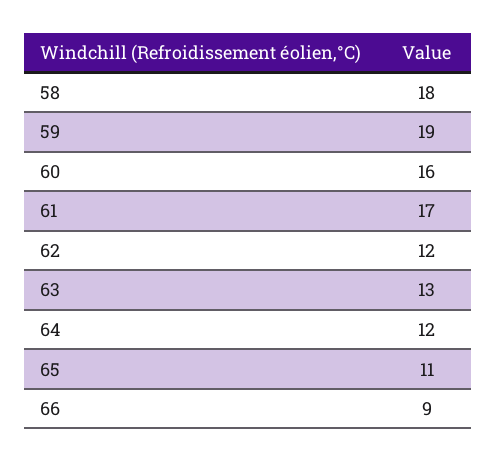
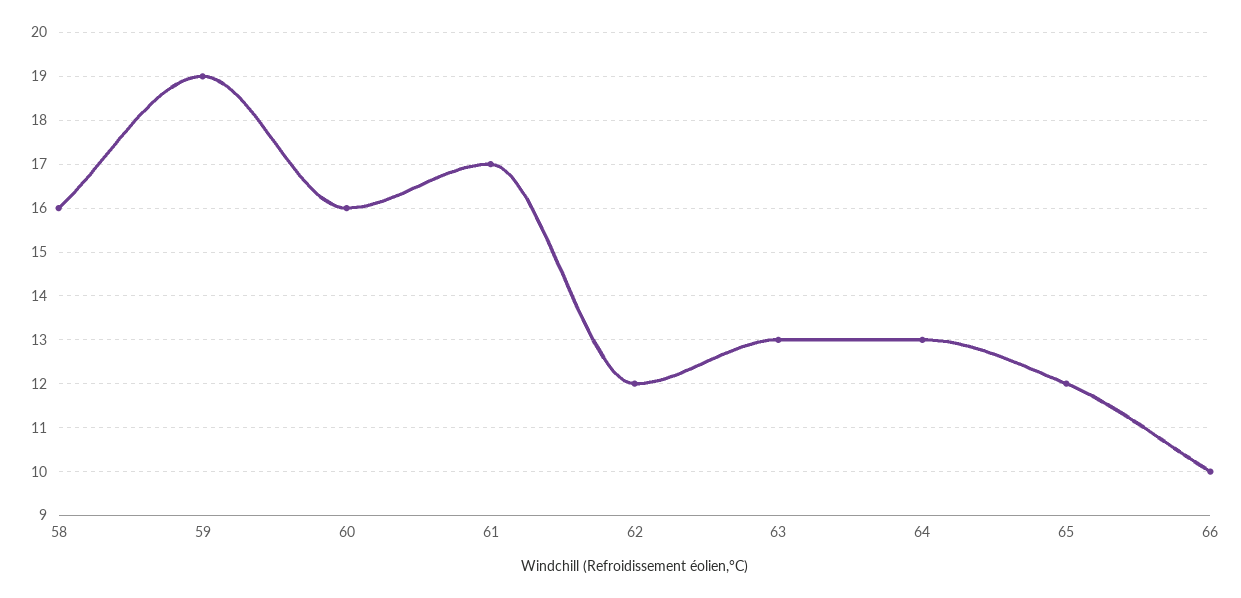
  {
-   "58": 18,
+   "58": 16,
    "59": 19,
    "60": 16,
    "61": 17,
    "62": 12,
    "63": 13,
-   "64": 12,
+   "64": 13,
-   "65": 11,
+   "65": 12,
-   "66": 9
+   "66": 10
  }

